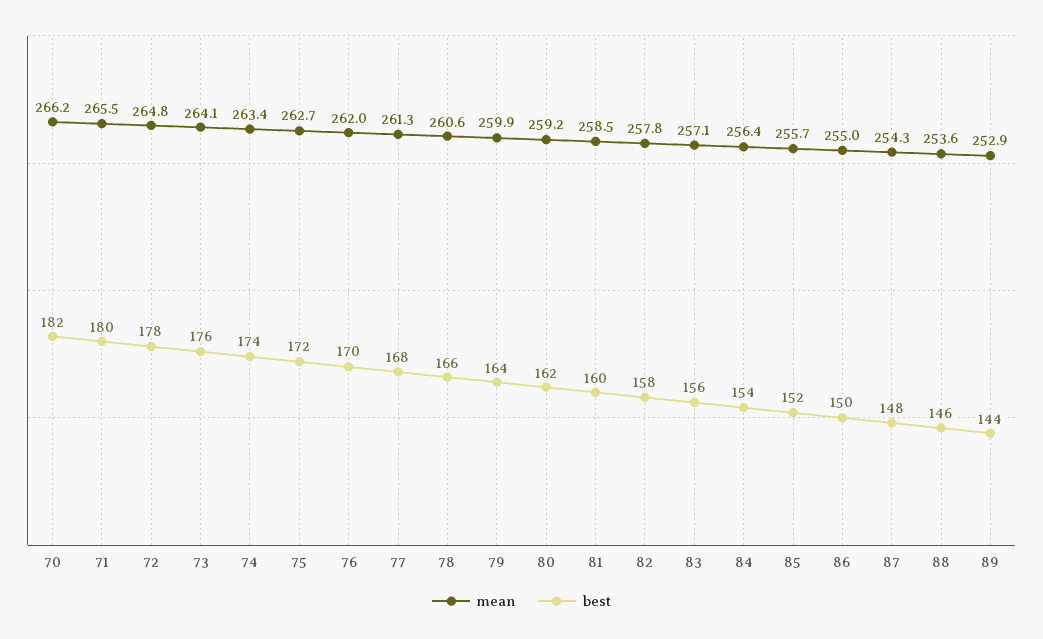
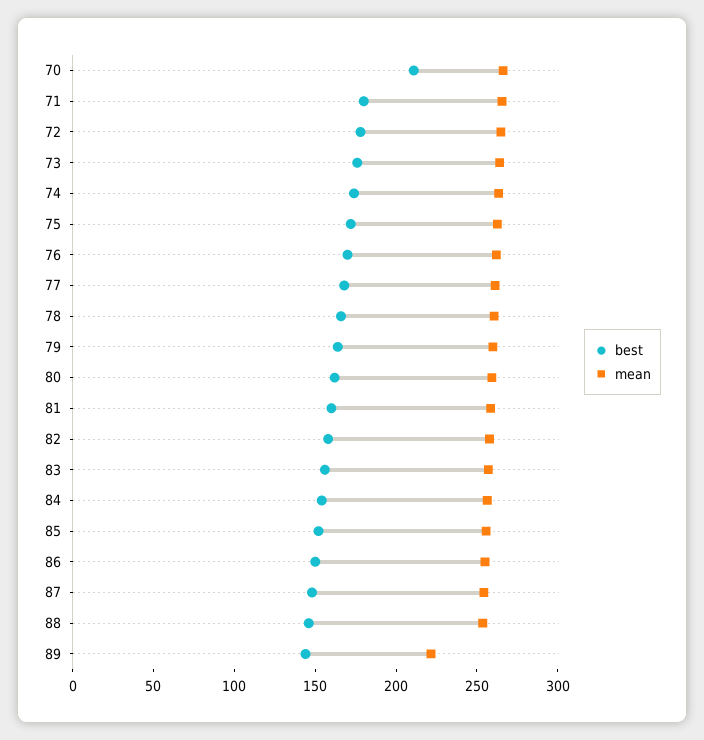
  {
    "mean": {
      "70": 266.2,
      "71": 265.5,
      "72": 264.8,
      "73": 264.1,
      "74": 263.4,
      "75": 262.7,
      "76": 262,
      "77": 261.3,
      "78": 260.6,
      "79": 259.9,
      "80": 259.2,
      "81": 258.5,
      "82": 257.8,
      "83": 257.1,
      "84": 256.4,
      "85": 255.7,
      "86": 255,
      "87": 254.3,
      "88": 253.6,
-     "89": 252.9
+     "89": 220
    },
    "best": {
-     "70": 182,
+     "70": 210,
      "71": 180,
      "72": 178,
      "73": 176,
      "74": 174,
      "75": 172,
      "76": 170,
      "77": 168,
      "78": 166,
      "79": 164,
      "80": 162,
      "81": 160,
      "82": 158,
      "83": 156,
      "84": 154,
      "85": 152,
      "86": 150,
      "87": 148,
      "88": 146,
      "89": 144
    }
  }

